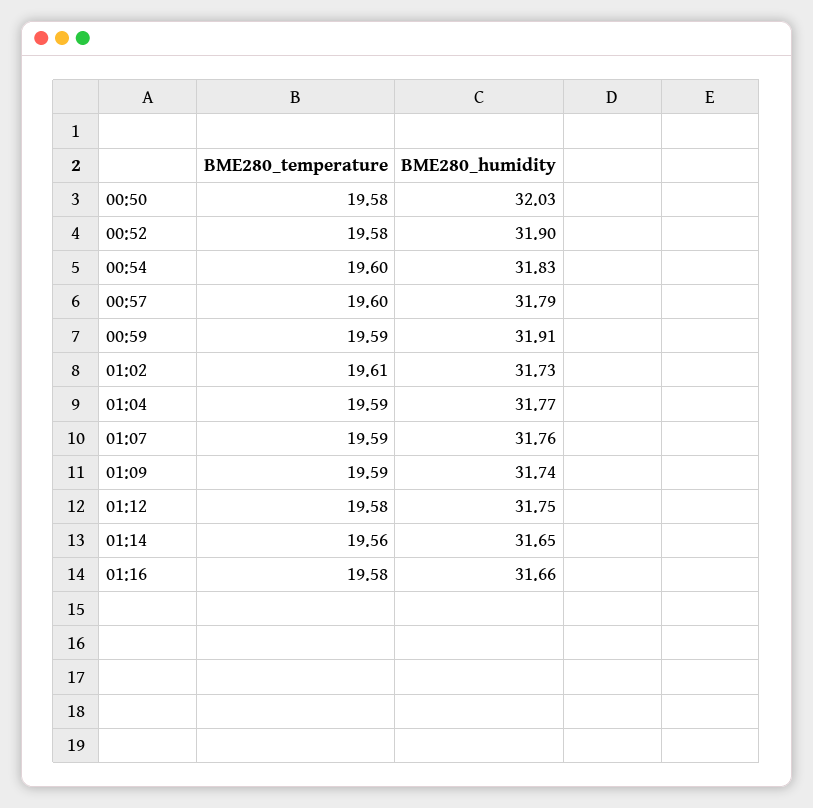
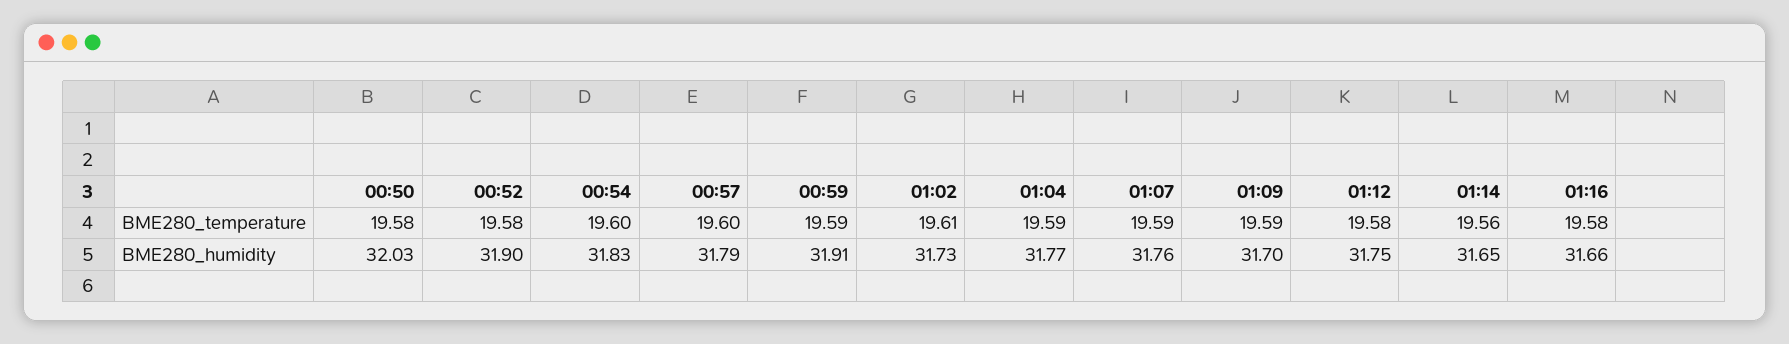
  {
    "BME280_temperature": {
      "00:50": 19.58,
      "00:52": 19.58,
      "00:54": 19.6,
      "00:57": 19.6,
      "00:59": 19.59,
      "01:02": 19.61,
      "01:04": 19.59,
      "01:07": 19.59,
      "01:09": 19.59,
      "01:12": 19.58,
      "01:14": 19.56,
      "01:16": 19.58
    },
    "BME280_humidity": {
      "00:50": 32.03,
      "00:52": 31.9,
      "00:54": 31.83,
      "00:57": 31.79,
      "00:59": 31.91,
      "01:02": 31.73,
      "01:04": 31.77,
      "01:07": 31.76,
-     "01:09": 31.74,
+     "01:09": 31.7,
      "01:12": 31.75,
      "01:14": 31.65,
      "01:16": 31.66
    }
  }

